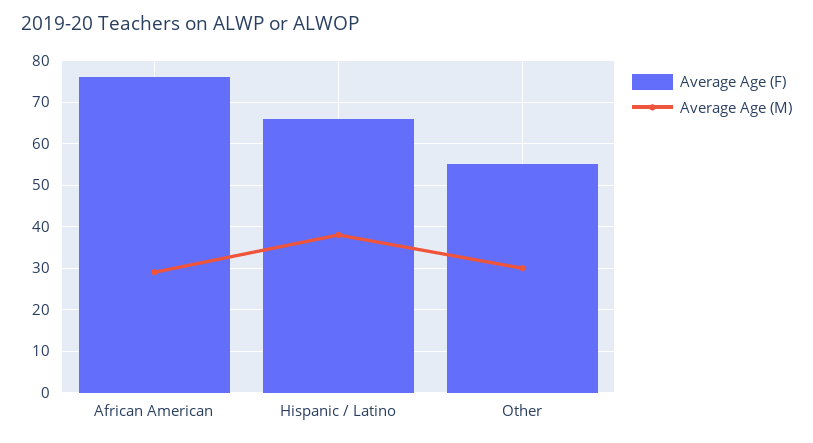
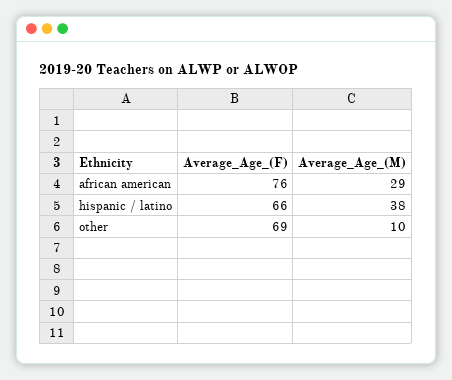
  {
    "Average Age (F)": {
      "African American": 76,
      "Hispanic / Latino": 66,
-     "Other": 55
+     "Other": 69
    },
    "Average Age (M)": {
      "African American": 29,
      "Hispanic / Latino": 38,
-     "Other": 30
+     "Other": 10
    }
  }

